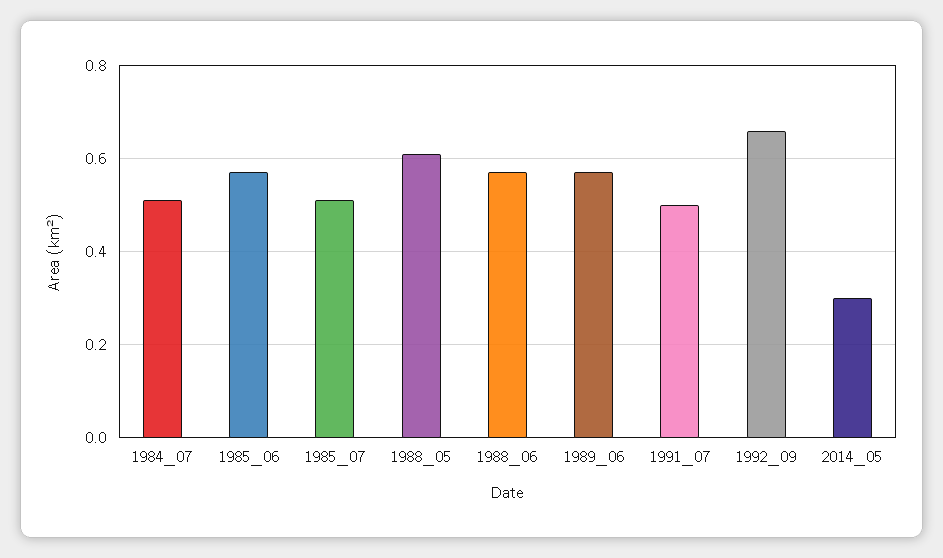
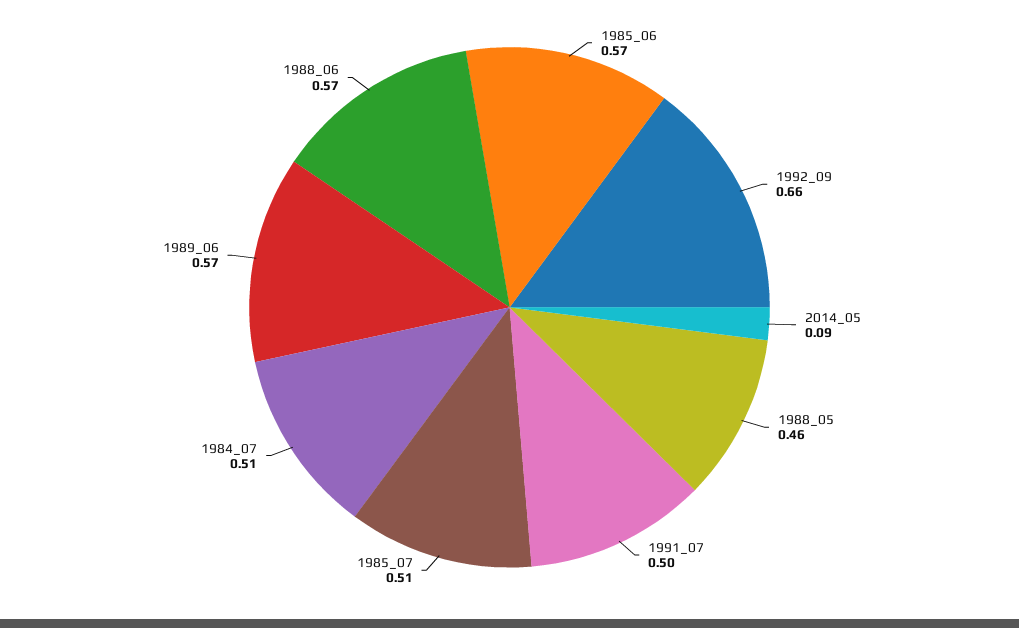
  {
    "1984_07": 0.51,
    "1985_06": 0.57,
    "1985_07": 0.51,
-   "1988_05": 0.6,
+   "1988_05": 0.46,
    "1988_06": 0.57,
    "1989_06": 0.57,
    "1991_07": 0.5,
    "1992_09": 0.66,
-   "2014_05": 0.3
+   "2014_05": 0.09
  }

